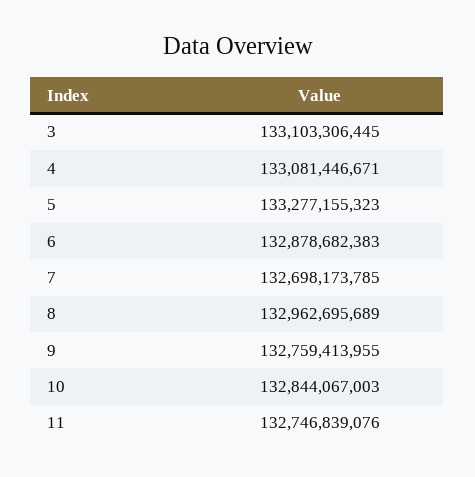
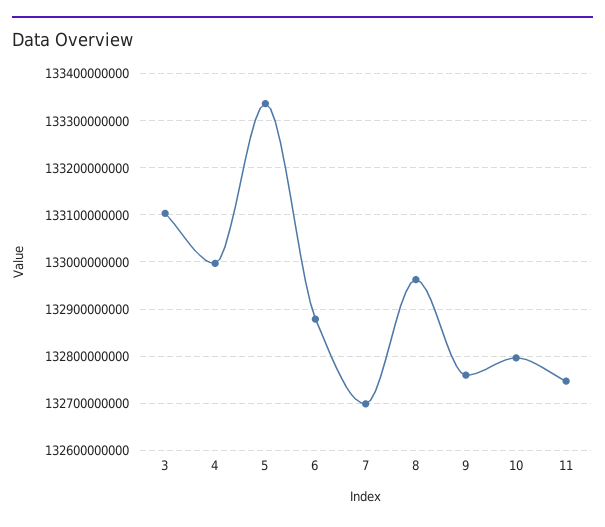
  {
    "3": 133103306445,
-   "4": 133081446671,
+   "4": 133000000000,
-   "5": 133277155323,
+   "5": 133340000000,
    "6": 132878682383,
    "7": 132698173785,
    "8": 132962695689,
    "9": 132759413955,
-   "10": 132844067003,
+   "10": 132800000000,
    "11": 132746839076
  }

